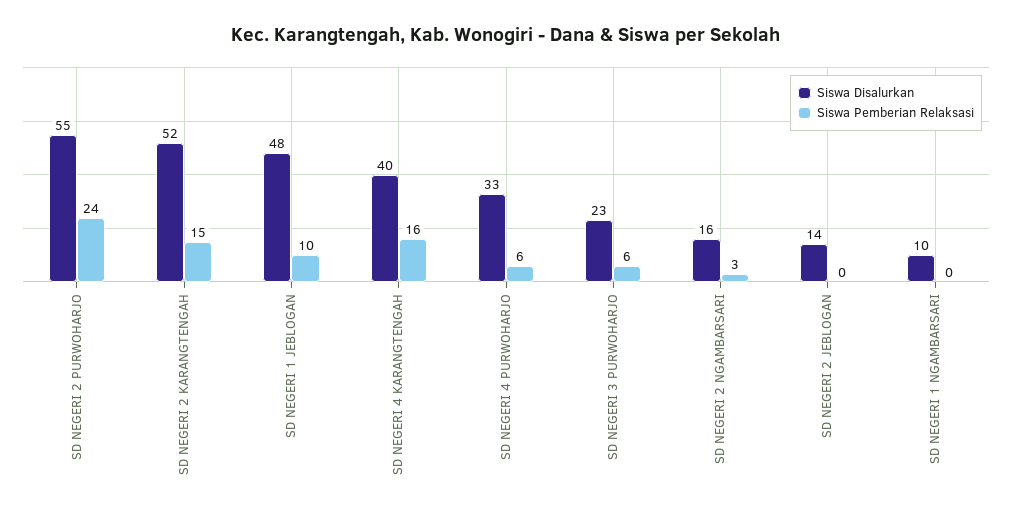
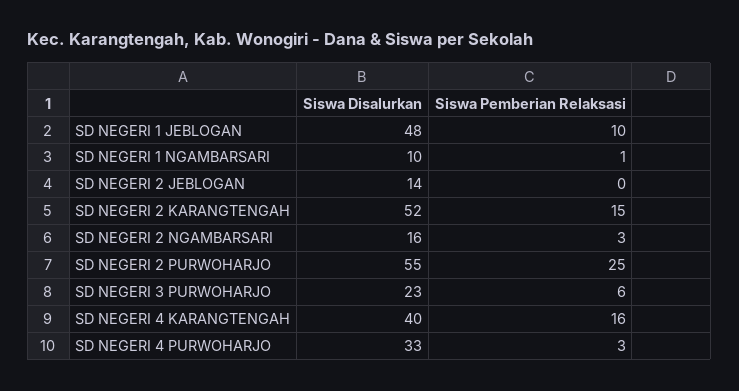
  {
    "Siswa Disalurkan": {
      "SD NEGERI 2 PURWOHARJO": 55,
      "SD NEGERI 2 KARANGTENGAH": 52,
      "SD NEGERI 1 JEBLOGAN": 48,
      "SD NEGERI 4 KARANGTENGAH": 40,
      "SD NEGERI 4 PURWOHARJO": 33,
      "SD NEGERI 3 PURWOHARJO": 23,
      "SD NEGERI 2 NGAMBARSARI": 16,
      "SD NEGERI 2 JEBLOGAN": 14,
      "SD NEGERI 1 NGAMBARSARI": 10
    },
    "Siswa Pemberian Relaksasi": {
-     "SD NEGERI 2 PURWOHARJO": 24,
+     "SD NEGERI 2 PURWOHARJO": 25,
      "SD NEGERI 2 KARANGTENGAH": 15,
      "SD NEGERI 1 JEBLOGAN": 10,
      "SD NEGERI 4 KARANGTENGAH": 16,
-     "SD NEGERI 4 PURWOHARJO": 6,
+     "SD NEGERI 4 PURWOHARJO": 3,
      "SD NEGERI 3 PURWOHARJO": 6,
      "SD NEGERI 2 NGAMBARSARI": 3,
      "SD NEGERI 2 JEBLOGAN": 0,
-     "SD NEGERI 1 NGAMBARSARI": 0
+     "SD NEGERI 1 NGAMBARSARI": 1
    }
  }

